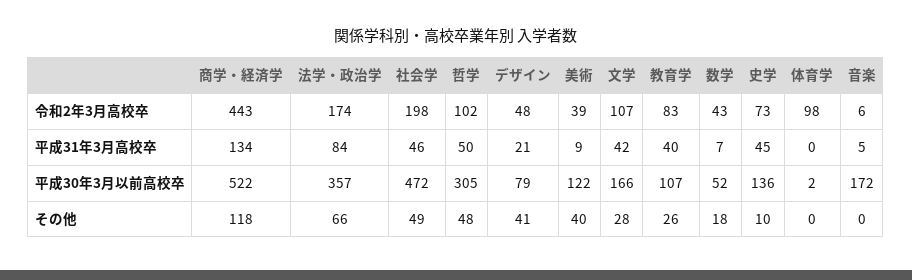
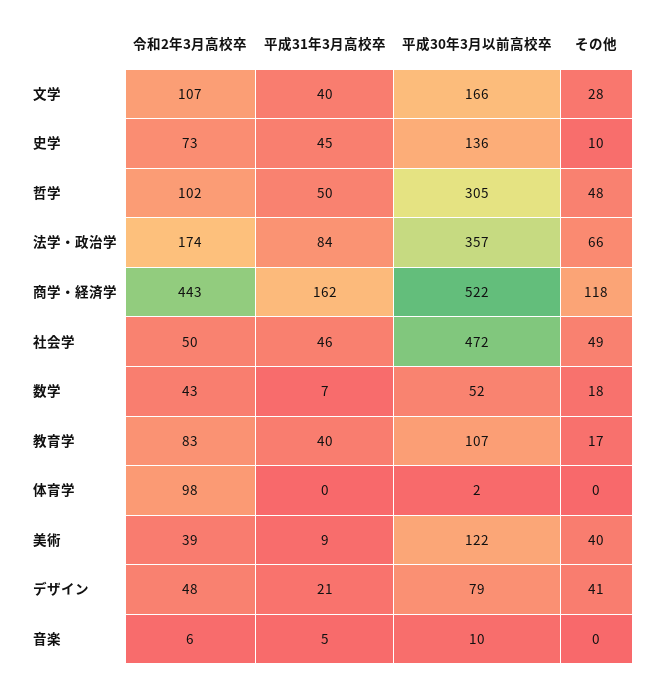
  {
    "商学・経済学": {
      "令和2年3月高校卒": 443,
-     "平成31年3月高校卒": 134,
+     "平成31年3月高校卒": 162,
      "平成30年3月以前高校卒": 522,
      "その他": 118
    },
    "法学・政治学": {
      "令和2年3月高校卒": 174,
      "平成31年3月高校卒": 84,
      "平成30年3月以前高校卒": 357,
      "その他": 66
    },
    "社会学": {
-     "令和2年3月高校卒": 198,
+     "令和2年3月高校卒": 50,
      "平成31年3月高校卒": 46,
      "平成30年3月以前高校卒": 472,
      "その他": 49
    },
    "哲学": {
      "令和2年3月高校卒": 102,
      "平成31年3月高校卒": 50,
      "平成30年3月以前高校卒": 305,
      "その他": 48
    },
    "デザイン": {
      "令和2年3月高校卒": 48,
      "平成31年3月高校卒": 21,
      "平成30年3月以前高校卒": 79,
      "その他": 41
    },
    "美術": {
      "令和2年3月高校卒": 39,
      "平成31年3月高校卒": 9,
      "平成30年3月以前高校卒": 122,
      "その他": 40
    },
    "文学": {
      "令和2年3月高校卒": 107,
-     "平成31年3月高校卒": 42,
+     "平成31年3月高校卒": 40,
      "平成30年3月以前高校卒": 166,
      "その他": 28
    },
    "教育学": {
      "令和2年3月高校卒": 83,
      "平成31年3月高校卒": 40,
      "平成30年3月以前高校卒": 107,
-     "その他": 26
+     "その他": 17
    },
    "数学": {
      "令和2年3月高校卒": 43,
      "平成31年3月高校卒": 7,
      "平成30年3月以前高校卒": 52,
      "その他": 18
    },
    "史学": {
      "令和2年3月高校卒": 73,
      "平成31年3月高校卒": 45,
      "平成30年3月以前高校卒": 136,
      "その他": 10
    },
    "体育学": {
      "令和2年3月高校卒": 98,
      "平成31年3月高校卒": 0,
      "平成30年3月以前高校卒": 2,
      "その他": 0
    },
    "音楽": {
      "令和2年3月高校卒": 6,
      "平成31年3月高校卒": 5,
-     "平成30年3月以前高校卒": 172,
+     "平成30年3月以前高校卒": 10,
      "その他": 0
    }
  }

